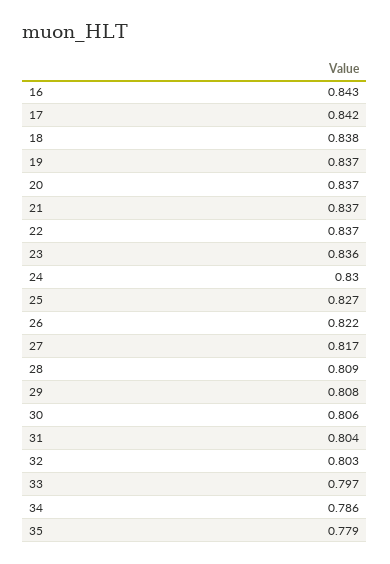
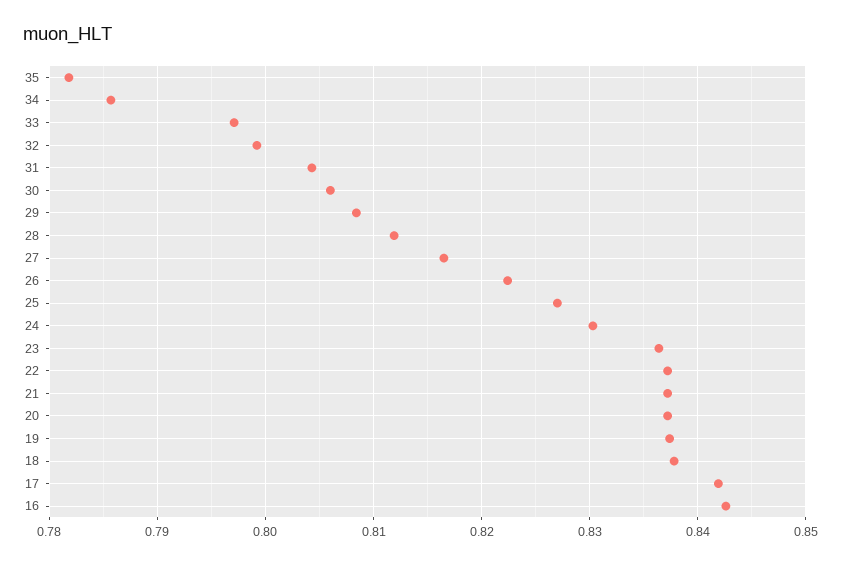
  {
    "16": 0.843,
    "17": 0.842,
    "18": 0.838,
    "19": 0.837,
    "20": 0.837,
    "21": 0.837,
    "22": 0.837,
    "23": 0.836,
    "24": 0.83,
    "25": 0.827,
    "26": 0.822,
    "27": 0.817,
-   "28": 0.809,
+   "28": 0.812,
    "29": 0.808,
    "30": 0.806,
    "31": 0.804,
-   "32": 0.803,
+   "32": 0.799,
    "33": 0.797,
    "34": 0.786,
-   "35": 0.779
+   "35": 0.782
  }

